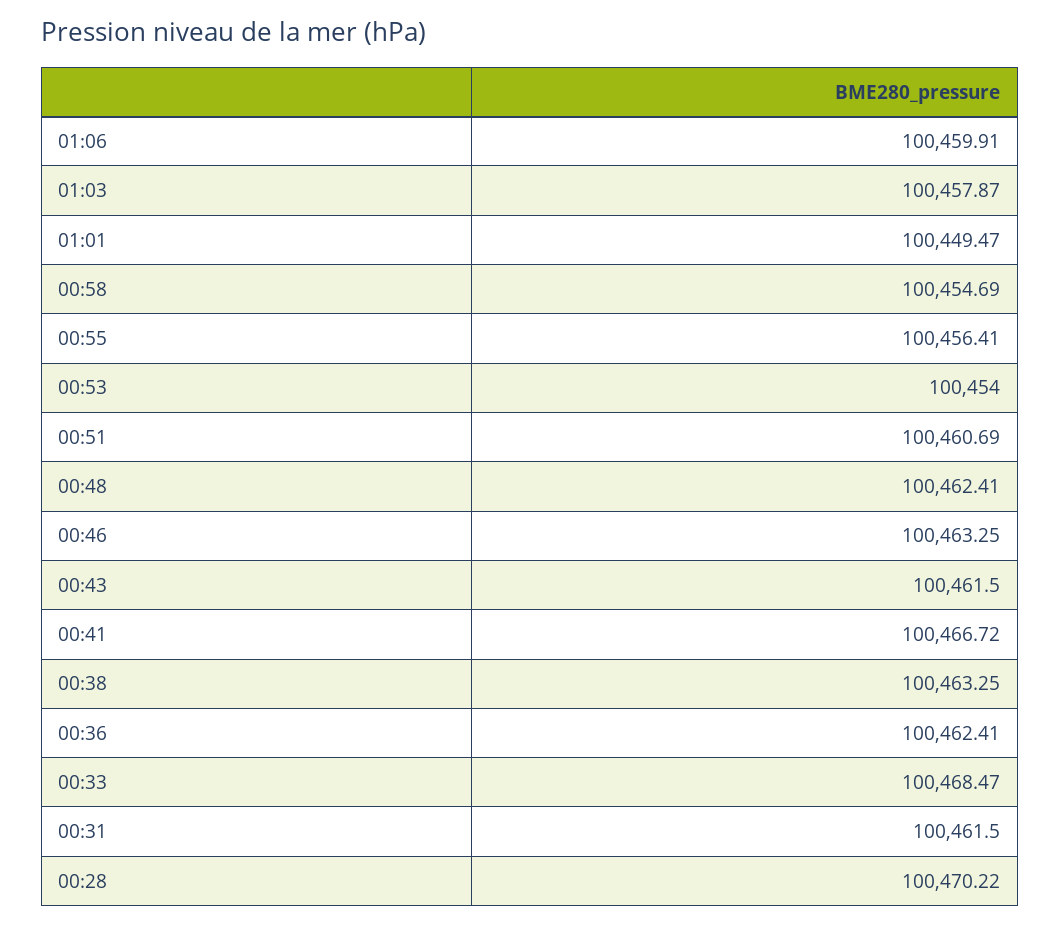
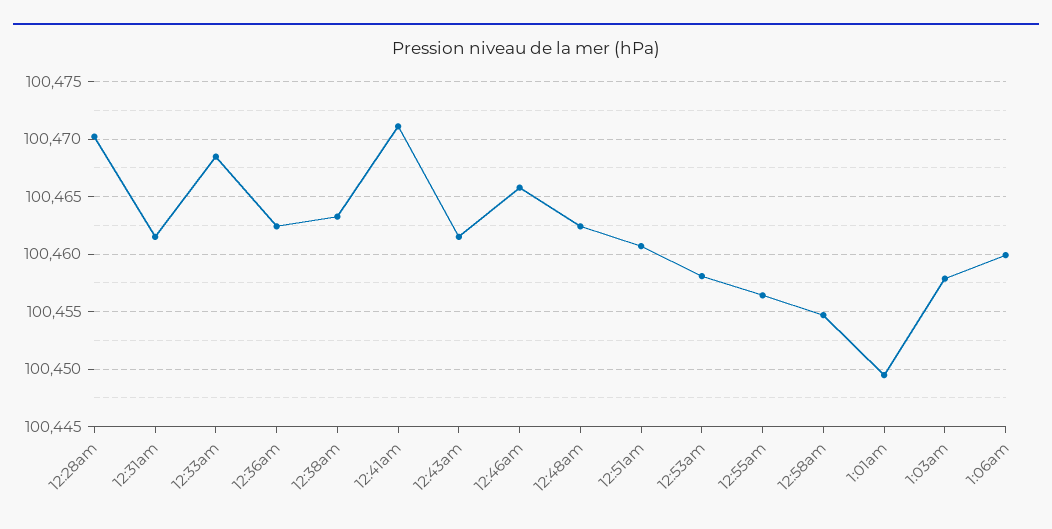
  {
    "01:06": 100459.91,
    "01:03": 100457.87,
    "01:01": 100449.47,
    "00:58": 100454.69,
    "00:55": 100456.41,
-   "00:53": 100454,
+   "00:53": 100458,
    "00:51": 100460.69,
    "00:48": 100462.41,
-   "00:46": 100463.25,
+   "00:46": 100466,
    "00:43": 100461.5,
-   "00:41": 100466.72,
+   "00:41": 100471,
    "00:38": 100463.25,
    "00:36": 100462.41,
    "00:33": 100468.47,
    "00:31": 100461.5,
    "00:28": 100470.22
  }

